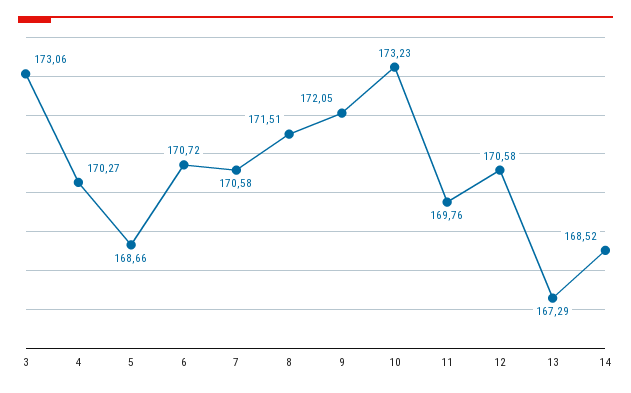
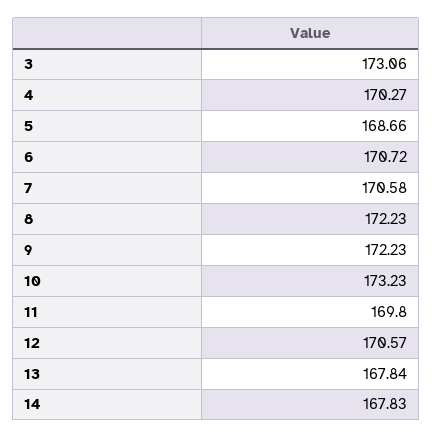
  {
    "3": 173.06,
    "4": 170.27,
    "5": 168.66,
    "6": 170.72,
    "7": 170.58,
-   "8": 171.51,
+   "8": 172.23,
-   "9": 172.05,
+   "9": 172.23,
    "10": 173.23,
-   "11": 169.76,
+   "11": 169.8,
-   "12": 170.58,
+   "12": 170.57,
-   "13": 167.29,
+   "13": 167.84,
-   "14": 168.52
+   "14": 167.83
  }

